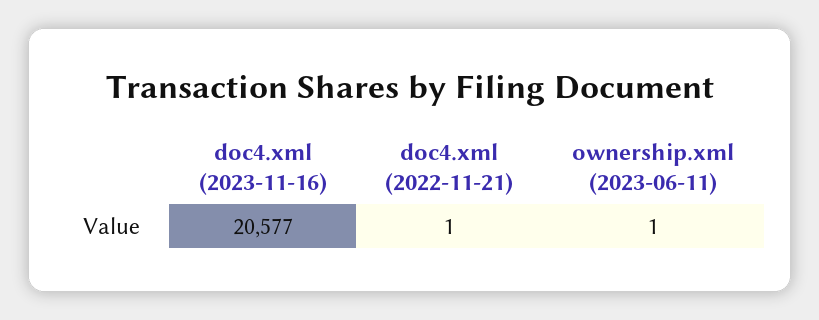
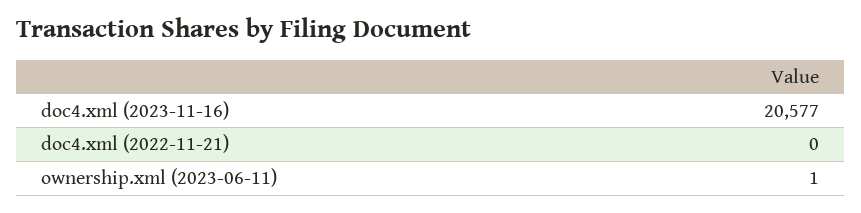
  {
    "doc4.xml (2023-11-16)": 20577,
-   "doc4.xml (2022-11-21)": 1,
+   "doc4.xml (2022-11-21)": 0,
    "ownership.xml (2023-06-11)": 1
  }

